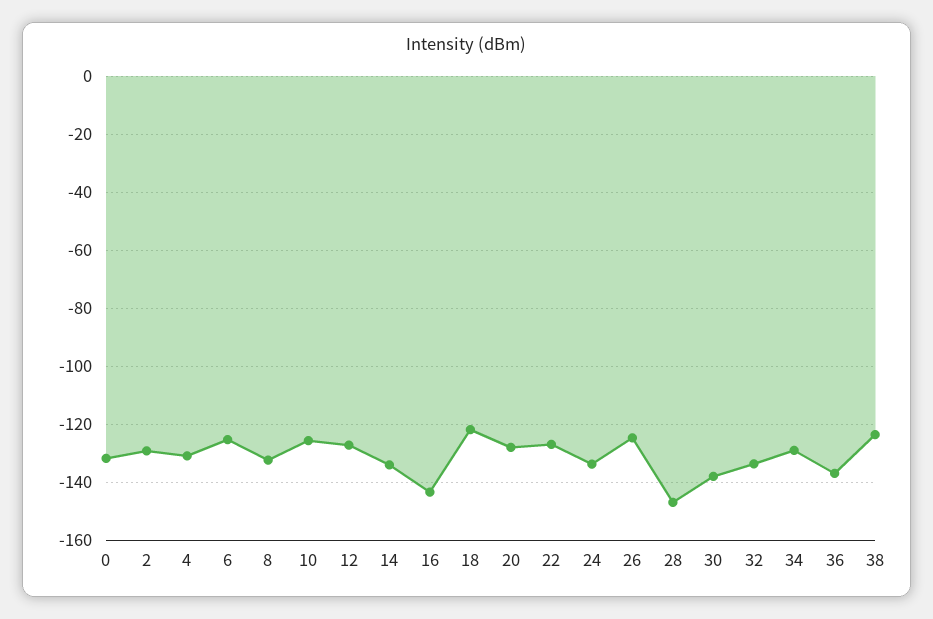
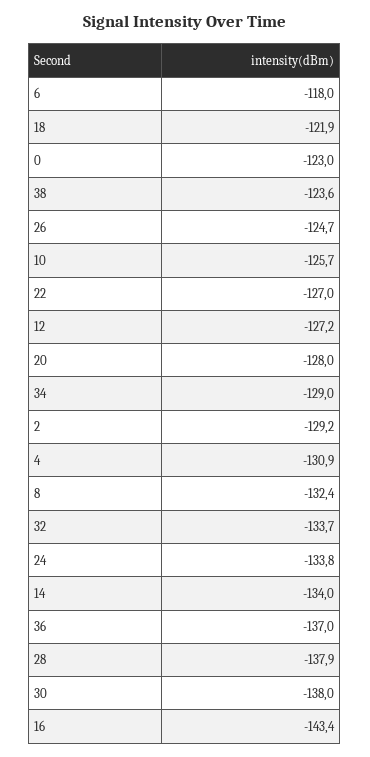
  {
-   "0": -132.5,
+   "0": -123,
    "2": -129.2,
    "4": -130.9,
-   "6": -125,
+   "6": -118,
    "8": -132.4,
    "10": -125.7,
    "12": -127.2,
    "14": -134,
    "16": -143.4,
    "18": -121.9,
    "20": -128,
    "22": -127,
    "24": -133.8,
    "26": -124.7,
-   "28": -147.5,
+   "28": -137.9,
    "30": -138,
    "32": -133.7,
    "34": -129,
    "36": -137,
    "38": -123.6
  }

